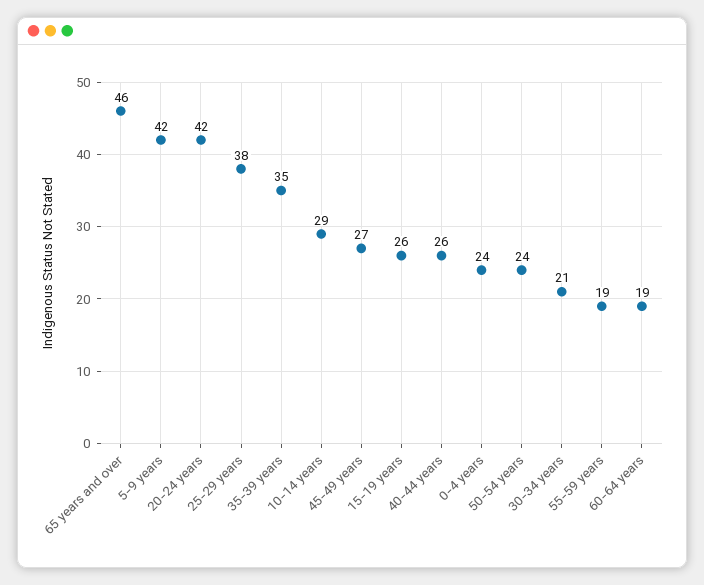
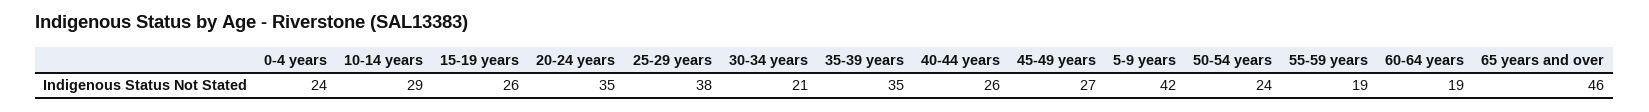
  {
    "65 years and over": 46,
    "5-9 years": 42,
-   "20-24 years": 42,
+   "20-24 years": 35,
    "25-29 years": 38,
    "35-39 years": 35,
    "10-14 years": 29,
    "45-49 years": 27,
    "15-19 years": 26,
    "40-44 years": 26,
    "0-4 years": 24,
    "50-54 years": 24,
    "30-34 years": 21,
    "55-59 years": 19,
    "60-64 years": 19
  }

